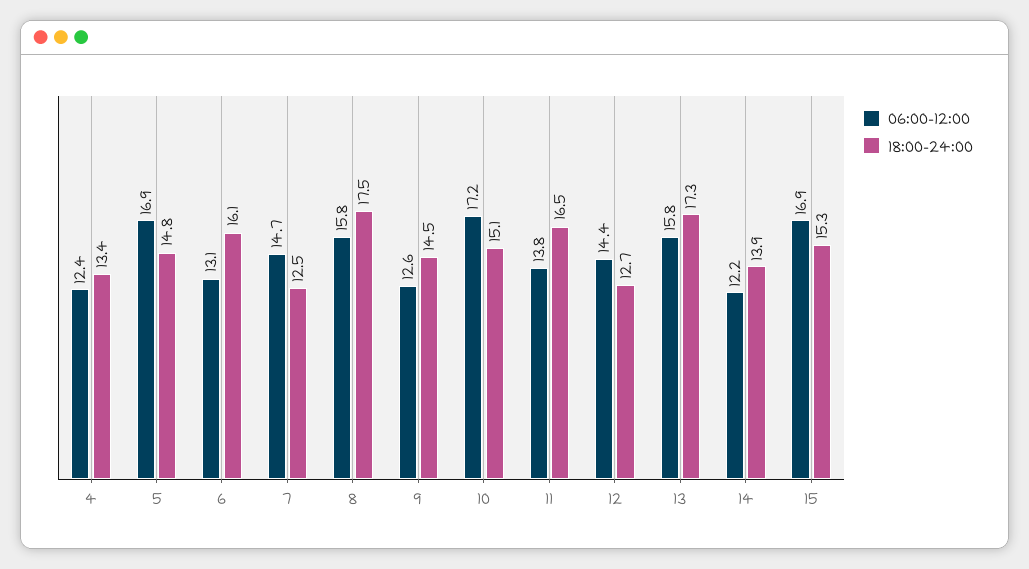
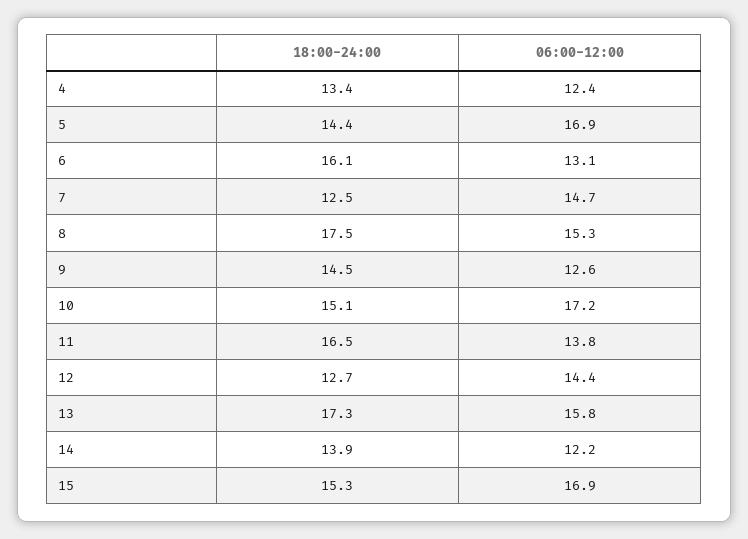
  {
    "06:00-12:00": {
      "4": 12.4,
      "5": 16.9,
      "6": 13.1,
      "7": 14.7,
-     "8": 15.8,
+     "8": 15.3,
      "9": 12.6,
      "10": 17.2,
      "11": 13.8,
      "12": 14.4,
      "13": 15.8,
      "14": 12.2,
      "15": 16.9
    },
    "18:00-24:00": {
      "4": 13.4,
-     "5": 14.8,
+     "5": 14.4,
      "6": 16.1,
      "7": 12.5,
      "8": 17.5,
      "9": 14.5,
      "10": 15.1,
      "11": 16.5,
      "12": 12.7,
      "13": 17.3,
      "14": 13.9,
      "15": 15.3
    }
  }

